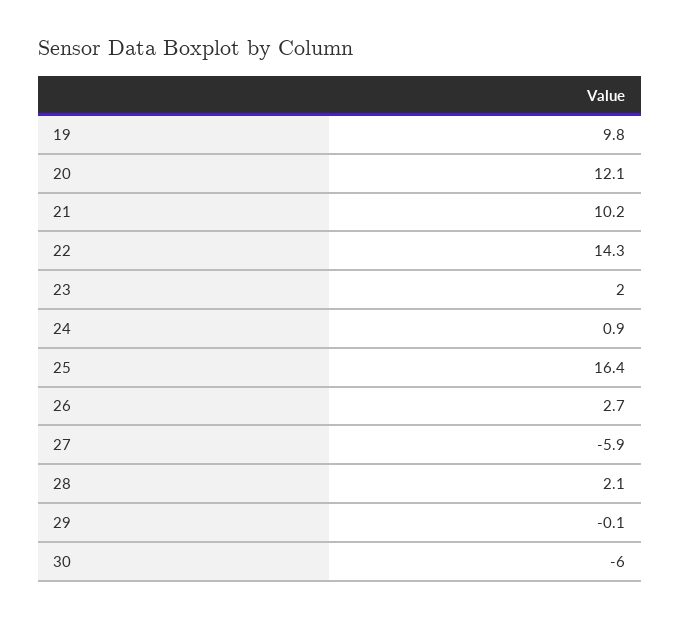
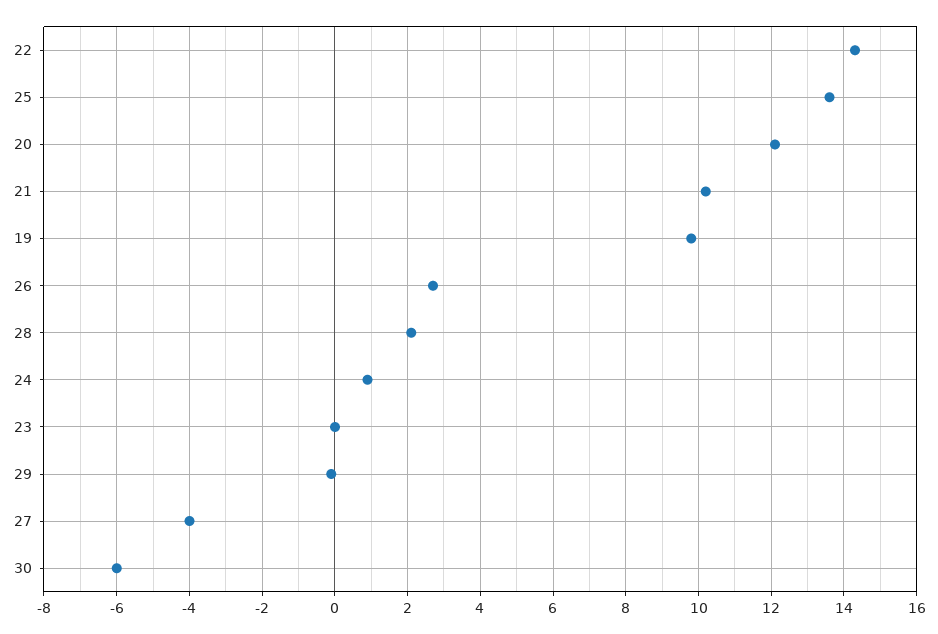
  {
    "19": 9.8,
    "20": 12.1,
    "21": 10.2,
    "22": 14.3,
-   "23": 2,
+   "23": 0,
    "24": 0.9,
-   "25": 16.4,
+   "25": 13.5,
    "26": 2.7,
-   "27": -5.9,
+   "27": -4,
    "28": 2.1,
    "29": -0.1,
    "30": -6
  }

